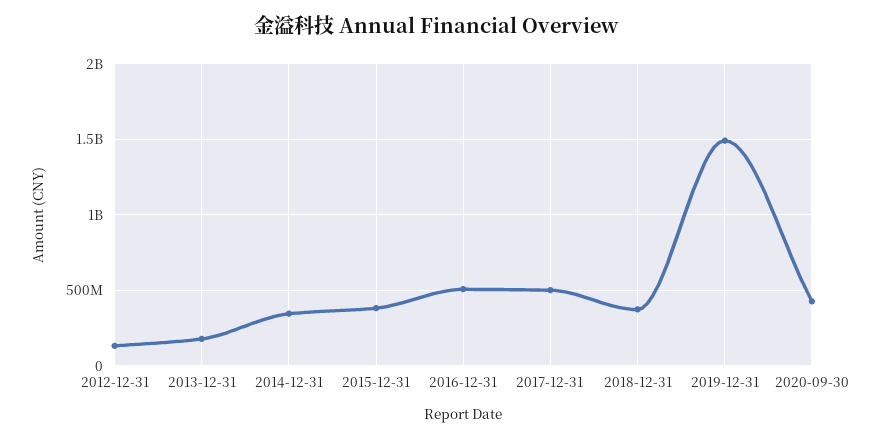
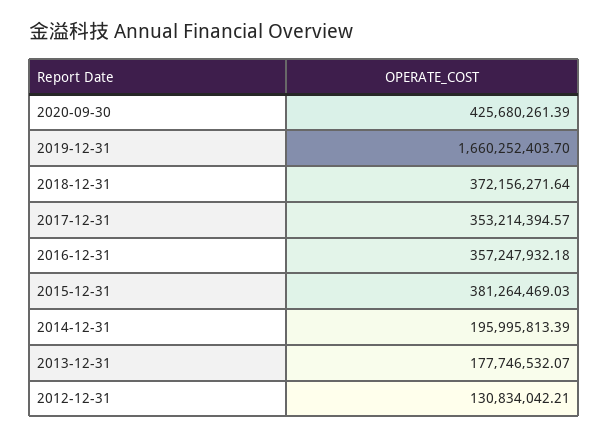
  {
    "2012-12-31": 130834042.21,
    "2013-12-31": 177746532.07,
-   "2014-12-31": 350000000,
+   "2014-12-31": 195995813.39,
    "2015-12-31": 381264469.03,
-   "2016-12-31": 500000000,
+   "2016-12-31": 357247932.18,
-   "2017-12-31": 500000000,
+   "2017-12-31": 353214394.57,
    "2018-12-31": 372156271.64,
-   "2019-12-31": 1500000000,
+   "2019-12-31": 1660252403.7,
    "2020-09-30": 425680261.39
  }

